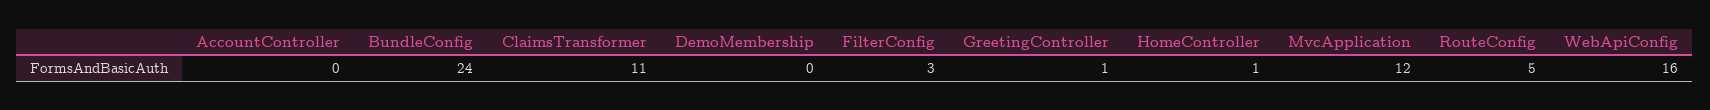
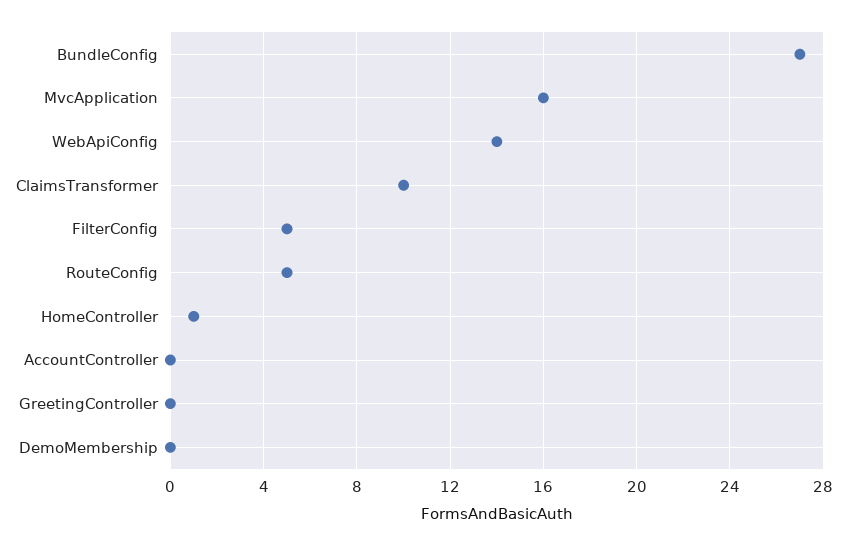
  {
    "AccountController": 0,
-   "BundleConfig": 24,
+   "BundleConfig": 27,
-   "ClaimsTransformer": 11,
+   "ClaimsTransformer": 10,
    "DemoMembership": 0,
-   "FilterConfig": 3,
+   "FilterConfig": 5,
-   "GreetingController": 1,
+   "GreetingController": 0,
    "HomeController": 1,
-   "MvcApplication": 12,
+   "MvcApplication": 16,
    "RouteConfig": 5,
-   "WebApiConfig": 16
+   "WebApiConfig": 14
  }

